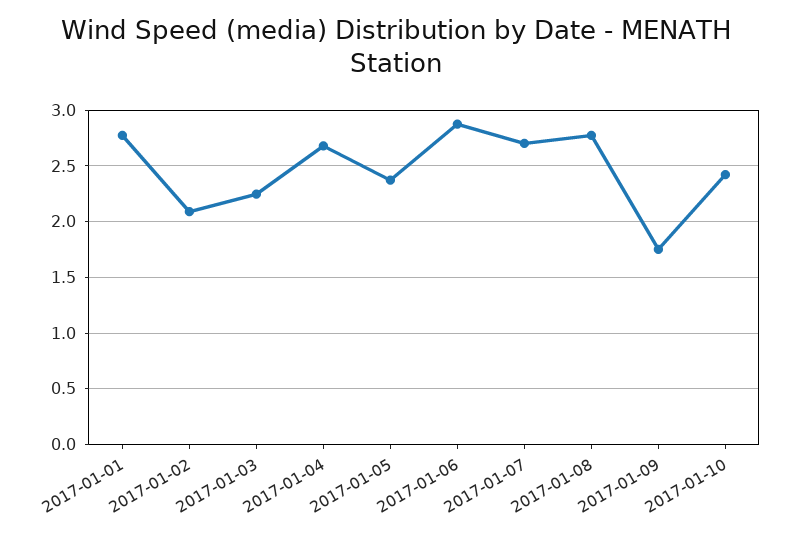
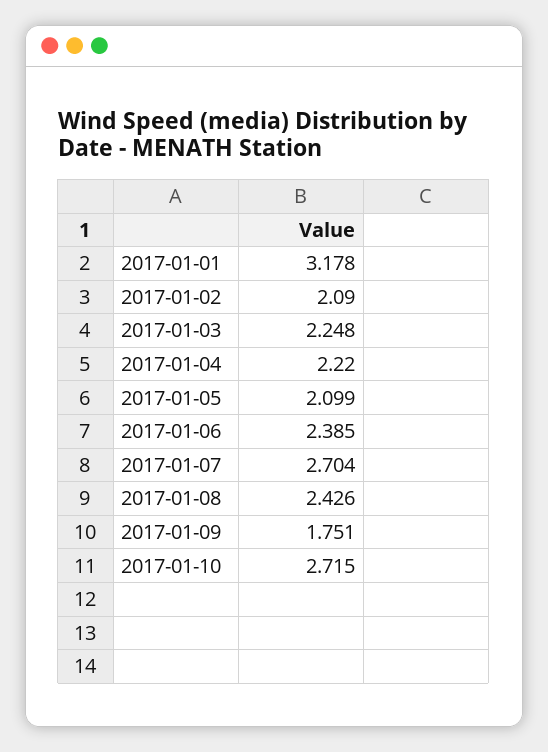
  {
-   "2017-01-01": 2.8,
+   "2017-01-01": 3.178,
    "2017-01-02": 2.09,
    "2017-01-03": 2.248,
-   "2017-01-04": 2.7,
+   "2017-01-04": 2.22,
-   "2017-01-05": 2.4,
+   "2017-01-05": 2.099,
-   "2017-01-06": 2.9,
+   "2017-01-06": 2.385,
    "2017-01-07": 2.704,
-   "2017-01-08": 2.8,
+   "2017-01-08": 2.426,
    "2017-01-09": 1.751,
-   "2017-01-10": 2.4
+   "2017-01-10": 2.715
  }

